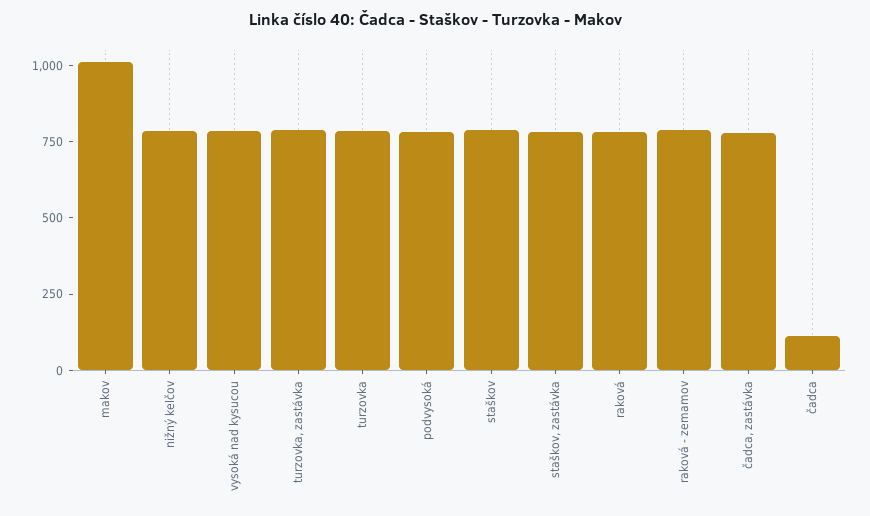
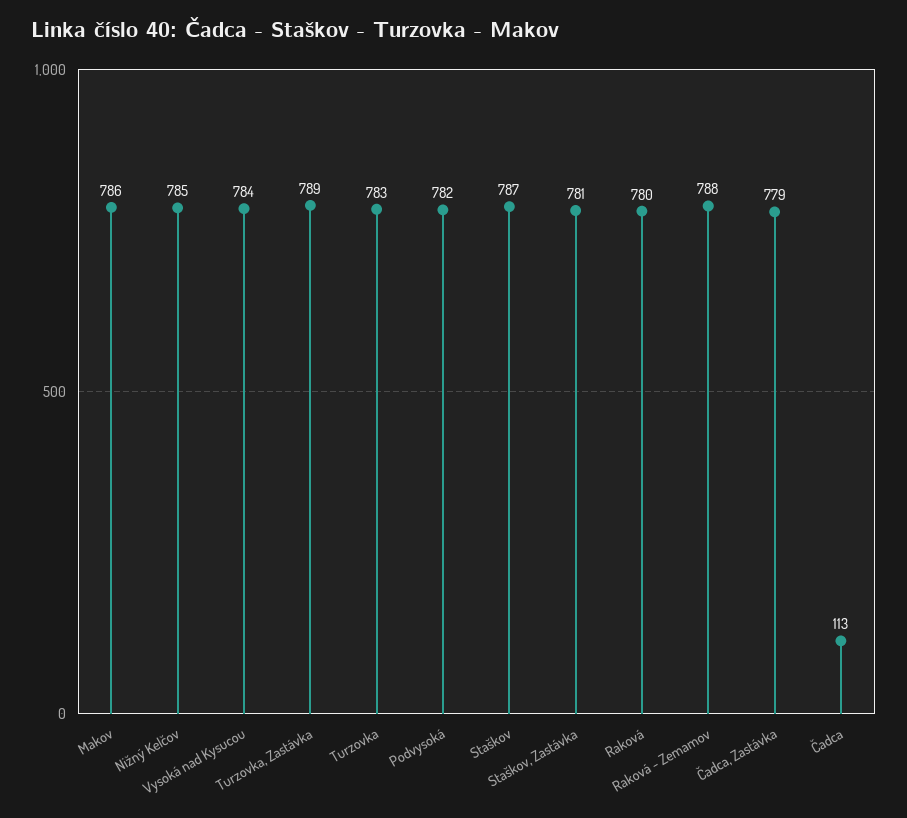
  {
-   "makov": 1000,
+   "makov": 786,
    "nižný kelčov": 785,
    "vysoká nad kysucou": 784,
    "turzovka, zastávka": 789,
    "turzovka": 783,
    "podvysoká": 782,
    "staškov": 787,
    "staškov, zastávka": 781,
    "raková": 780,
    "raková - zemamov": 788,
    "čadca, zastávka": 779,
    "čadca": 113
  }

